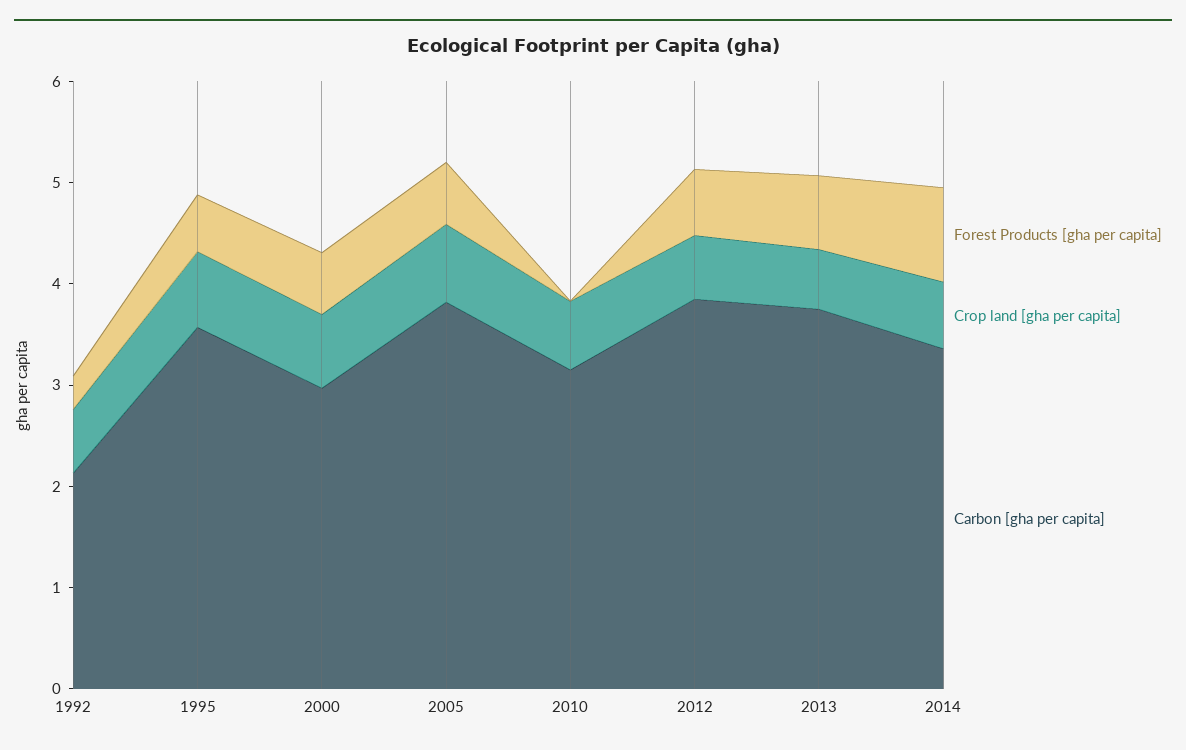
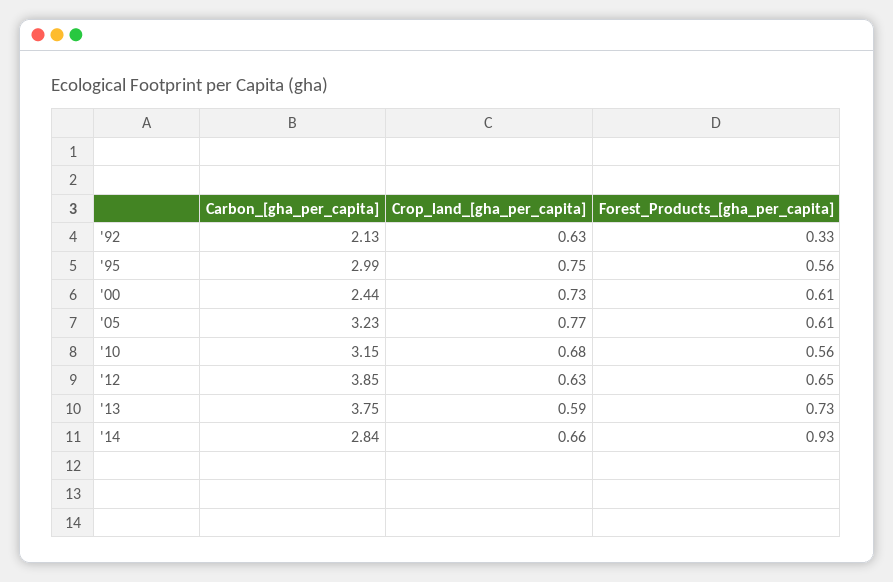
  {
    "Forest Products [gha per capita]": {
      "1992": 0.33,
      "1995": 0.56,
      "2000": 0.61,
      "2005": 0.61,
-     "2010": 0,
+     "2010": 0.56,
      "2012": 0.65,
      "2013": 0.73,
      "2014": 0.93
    },
    "Crop land [gha per capita]": {
      "1992": 0.63,
      "1995": 0.75,
      "2000": 0.73,
      "2005": 0.77,
      "2010": 0.68,
      "2012": 0.63,
      "2013": 0.59,
      "2014": 0.66
    },
    "Carbon [gha per capita]": {
      "1992": 2.13,
-     "1995": 3.6,
+     "1995": 2.99,
-     "2000": 3,
+     "2000": 2.44,
-     "2005": 3.8,
+     "2005": 3.23,
      "2010": 3.15,
      "2012": 3.85,
      "2013": 3.75,
-     "2014": 3.4
+     "2014": 2.84
    }
  }

